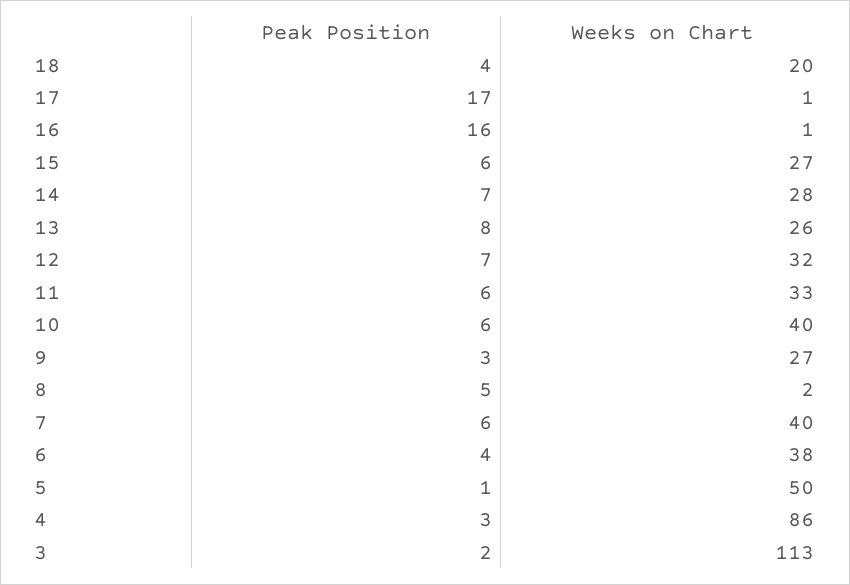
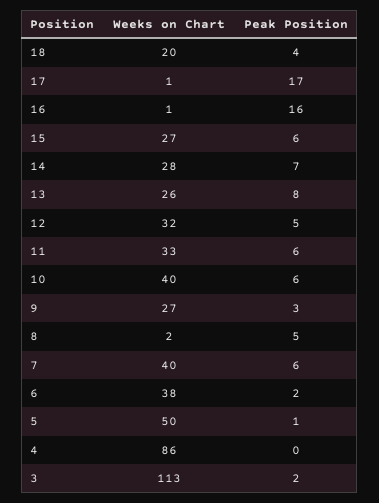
  {
    "Peak Position": {
      "18": 4,
      "17": 17,
      "16": 16,
      "15": 6,
      "14": 7,
      "13": 8,
-     "12": 7,
+     "12": 5,
      "11": 6,
      "10": 6,
      "9": 3,
      "8": 5,
      "7": 6,
-     "6": 4,
+     "6": 2,
      "5": 1,
-     "4": 3,
+     "4": 0,
      "3": 2
    },
    "Weeks on Chart": {
      "18": 20,
      "17": 1,
      "16": 1,
      "15": 27,
      "14": 28,
      "13": 26,
      "12": 32,
      "11": 33,
      "10": 40,
      "9": 27,
      "8": 2,
      "7": 40,
      "6": 38,
      "5": 50,
      "4": 86,
      "3": 113
    }
  }

